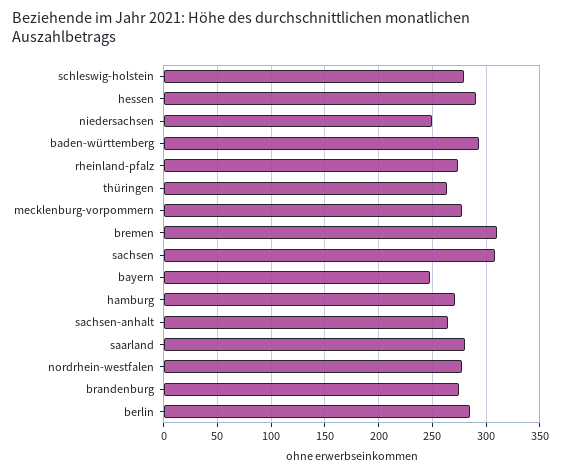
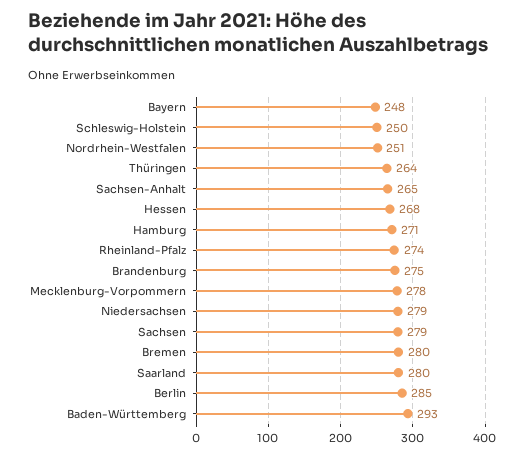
  {
-   "schleswig-holstein": 280,
+   "schleswig-holstein": 250,
-   "hessen": 290,
+   "hessen": 268,
-   "niedersachsen": 250,
+   "niedersachsen": 279,
    "baden-württemberg": 293,
    "rheinland-pfalz": 274,
    "thüringen": 264,
    "mecklenburg-vorpommern": 278,
-   "bremen": 310,
+   "bremen": 280,
-   "sachsen": 310,
+   "sachsen": 279,
    "bayern": 248,
    "hamburg": 271,
    "sachsen-anhalt": 265,
    "saarland": 280,
-   "nordrhein-westfalen": 280,
+   "nordrhein-westfalen": 251,
    "brandenburg": 275,
    "berlin": 285
  }

